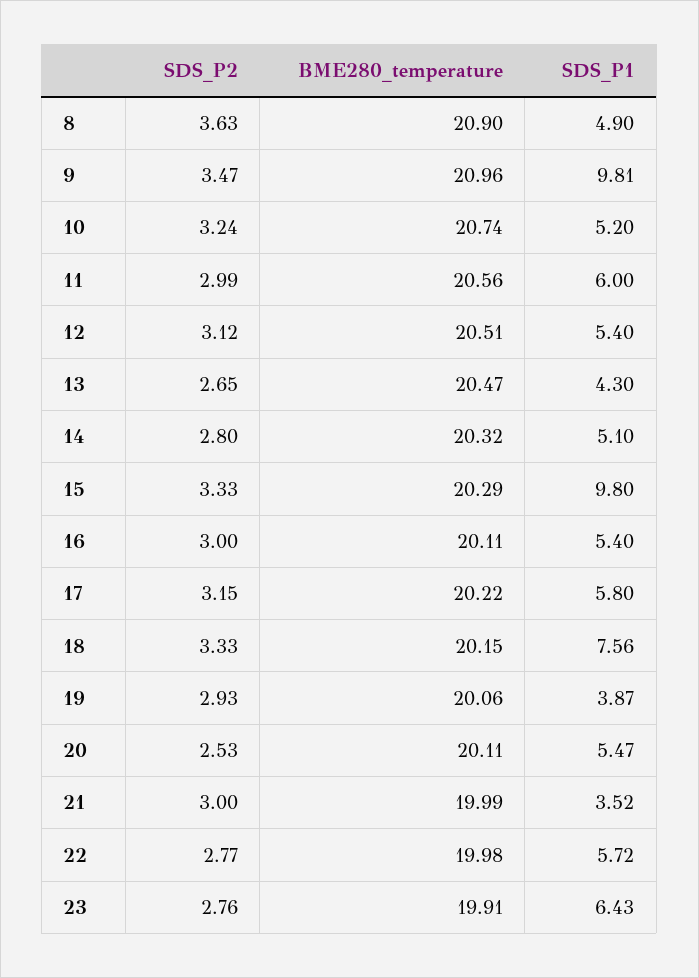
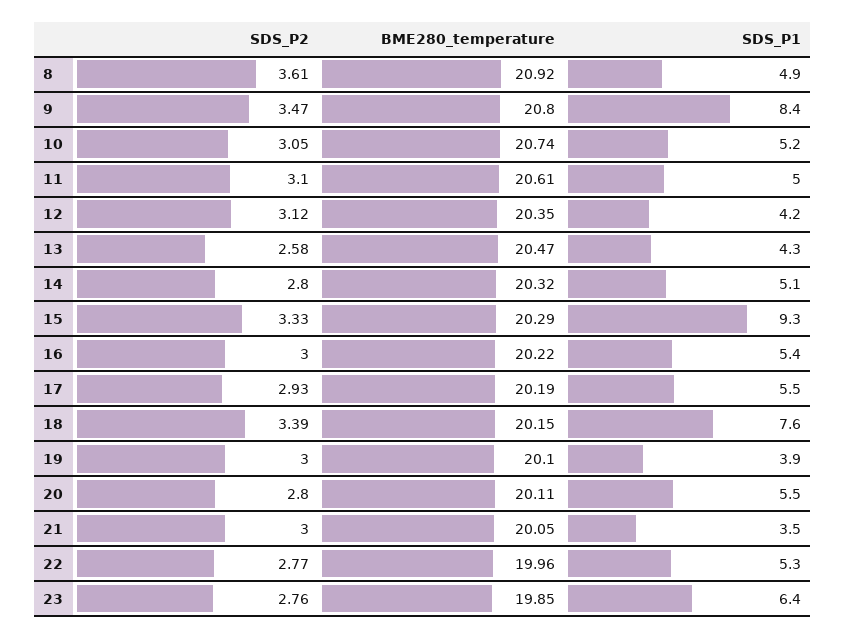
  {
    "SDS_P2": {
-     "8": 3.63,
+     "8": 3.61,
      "9": 3.47,
-     "10": 3.24,
+     "10": 3.05,
-     "11": 2.99,
+     "11": 3.1,
      "12": 3.12,
-     "13": 2.65,
+     "13": 2.58,
      "14": 2.8,
      "15": 3.33,
      "16": 3,
-     "17": 3.15,
+     "17": 2.93,
-     "18": 3.33,
+     "18": 3.39,
-     "19": 2.93,
+     "19": 3,
-     "20": 2.53,
+     "20": 2.8,
      "21": 3,
      "22": 2.77,
      "23": 2.76
    },
    "BME280_temperature": {
-     "8": 20.9,
+     "8": 20.92,
-     "9": 20.96,
+     "9": 20.8,
      "10": 20.74,
-     "11": 20.56,
+     "11": 20.61,
-     "12": 20.51,
+     "12": 20.35,
      "13": 20.47,
      "14": 20.32,
      "15": 20.29,
-     "16": 20.11,
+     "16": 20.22,
-     "17": 20.22,
+     "17": 20.19,
      "18": 20.15,
-     "19": 20.06,
+     "19": 20.1,
      "20": 20.11,
-     "21": 19.99,
+     "21": 20.05,
-     "22": 19.98,
+     "22": 19.96,
-     "23": 19.91
+     "23": 19.85
    },
    "SDS_P1": {
      "8": 4.9,
-     "9": 9.81,
+     "9": 8.4,
      "10": 5.2,
-     "11": 6,
+     "11": 5,
-     "12": 5.4,
+     "12": 4.2,
      "13": 4.3,
      "14": 5.1,
-     "15": 9.8,
+     "15": 9.3,
      "16": 5.4,
-     "17": 5.8,
+     "17": 5.5,
      "18": 7.56,
      "19": 3.87,
      "20": 5.47,
      "21": 3.52,
-     "22": 5.72,
+     "22": 5.3,
      "23": 6.43
    }
  }

